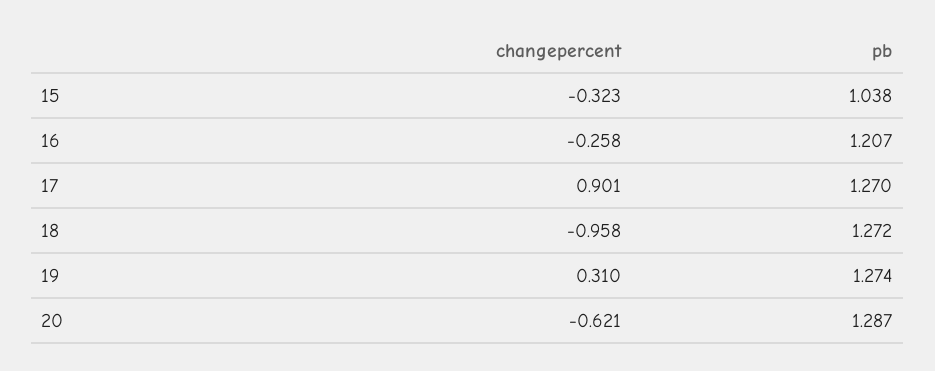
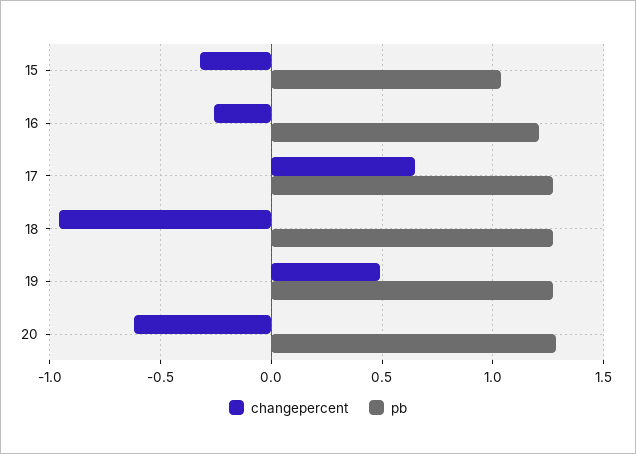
  {
    "changepercent": {
      "15": -0.323,
      "16": -0.258,
-     "17": 0.901,
+     "17": 0.65,
      "18": -0.958,
-     "19": 0.31,
+     "19": 0.5,
      "20": -0.621
    },
    "pb": {
      "15": 1.038,
      "16": 1.207,
      "17": 1.27,
      "18": 1.272,
      "19": 1.274,
      "20": 1.287
    }
  }

